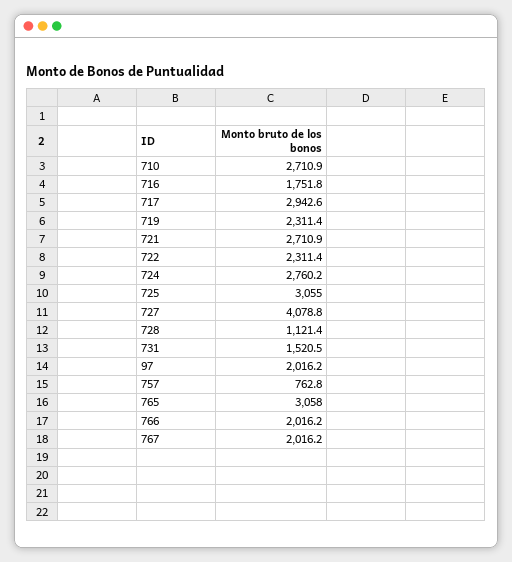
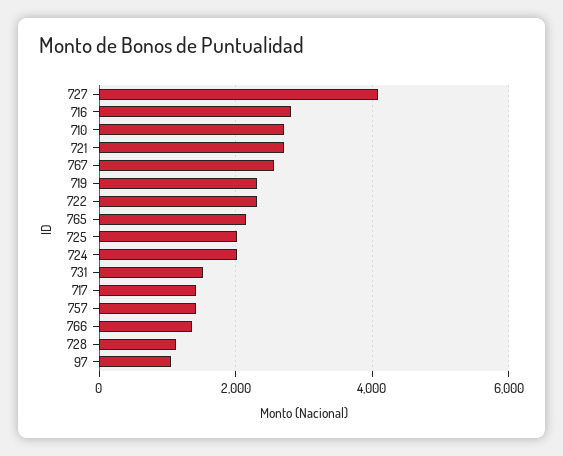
  {
    "710": 2710.9,
-   "716": 1751.8,
+   "716": 2800,
-   "717": 2942.6,
+   "717": 1400,
    "719": 2311.4,
    "721": 2710.9,
    "722": 2311.4,
-   "724": 2760.2,
+   "724": 2000,
-   "725": 3055,
+   "725": 2000,
    "727": 4078.8,
    "728": 1121.4,
    "731": 1520.5,
-   "97": 2016.2,
+   "97": 1000,
-   "757": 762.8,
+   "757": 1400,
-   "765": 3058,
+   "765": 2200,
-   "766": 2016.2,
+   "766": 1400,
-   "767": 2016.2
+   "767": 2600
  }

